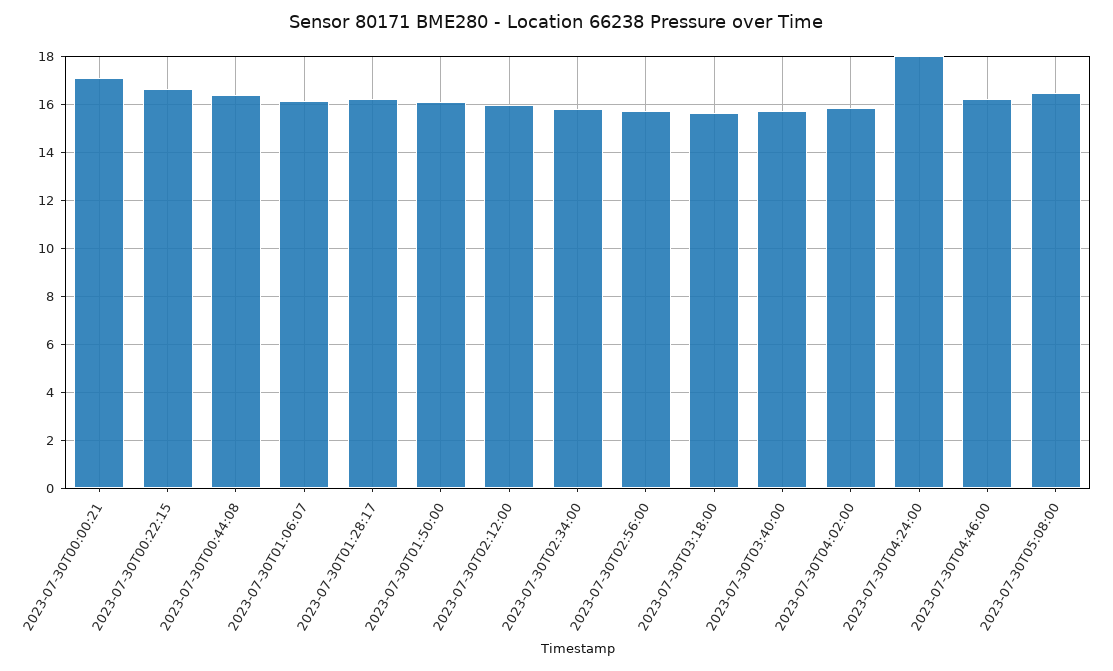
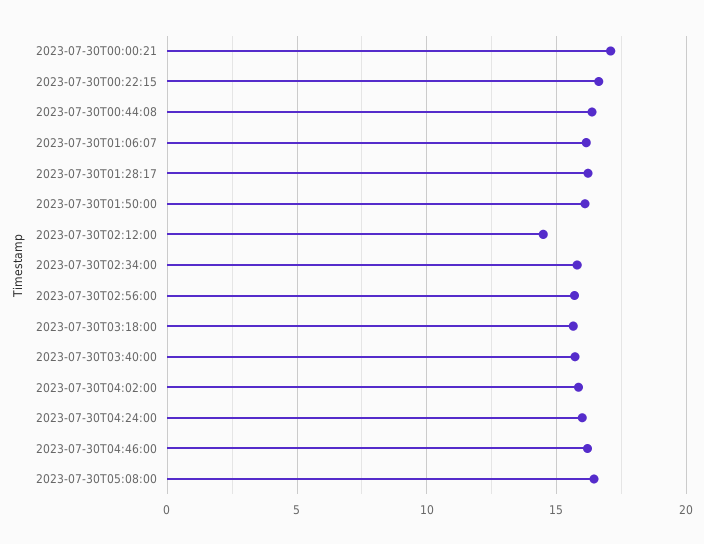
  {
    "2023-07-30T00:00:21": 17,
    "2023-07-30T00:22:15": 16.75,
    "2023-07-30T00:44:08": 16.25,
    "2023-07-30T01:06:07": 16.25,
    "2023-07-30T01:28:17": 16.25,
    "2023-07-30T01:50:00": 16,
-   "2023-07-30T02:12:00": 16,
+   "2023-07-30T02:12:00": 14.5,
    "2023-07-30T02:34:00": 15.75,
    "2023-07-30T02:56:00": 15.75,
    "2023-07-30T03:18:00": 15.75,
    "2023-07-30T03:40:00": 15.75,
    "2023-07-30T04:02:00": 15.75,
-   "2023-07-30T04:24:00": 18,
+   "2023-07-30T04:24:00": 16,
    "2023-07-30T04:46:00": 16.25,
    "2023-07-30T05:08:00": 16.5
  }

